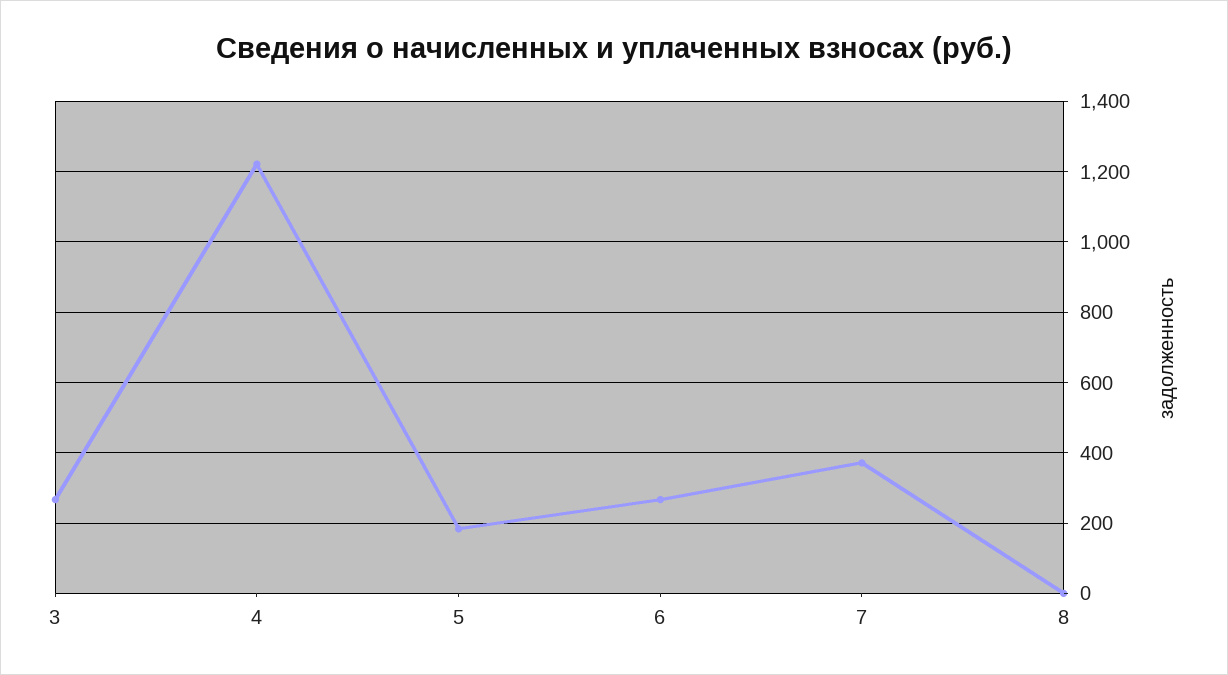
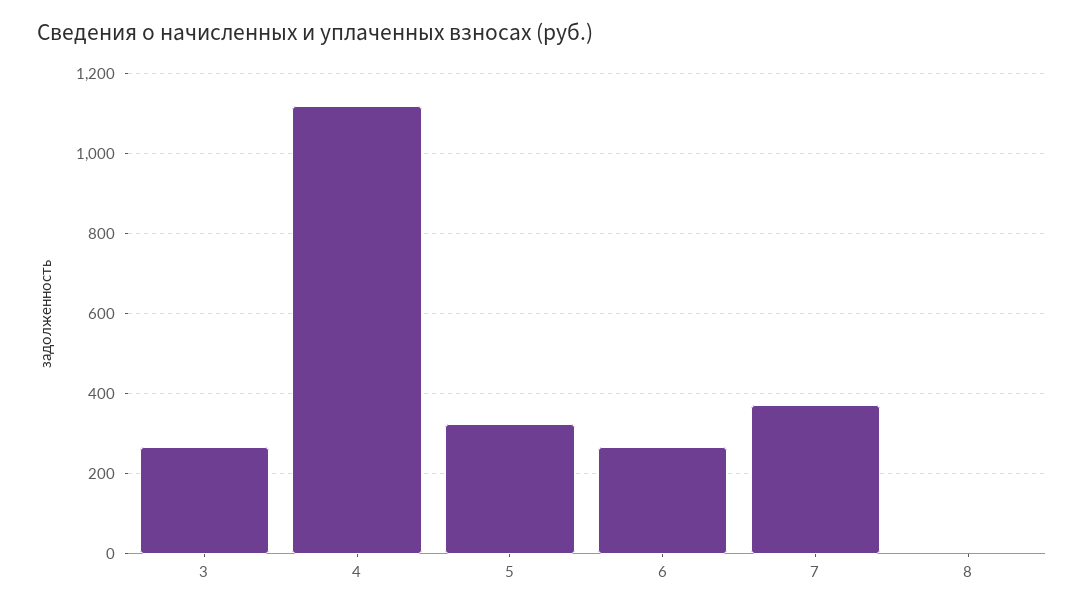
  {
    "3": 260,
-   "4": 1220,
+   "4": 1120,
-   "5": 180,
+   "5": 320,
    "6": 260,
    "7": 380,
    "8": 0
  }

